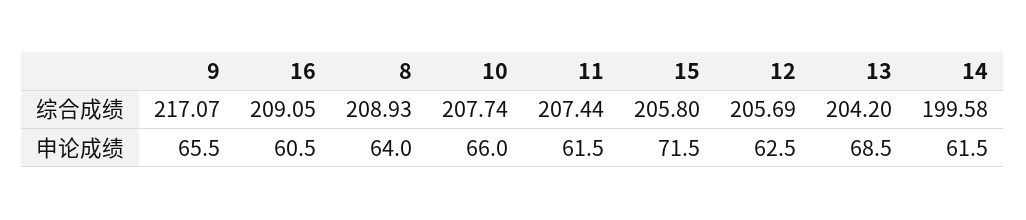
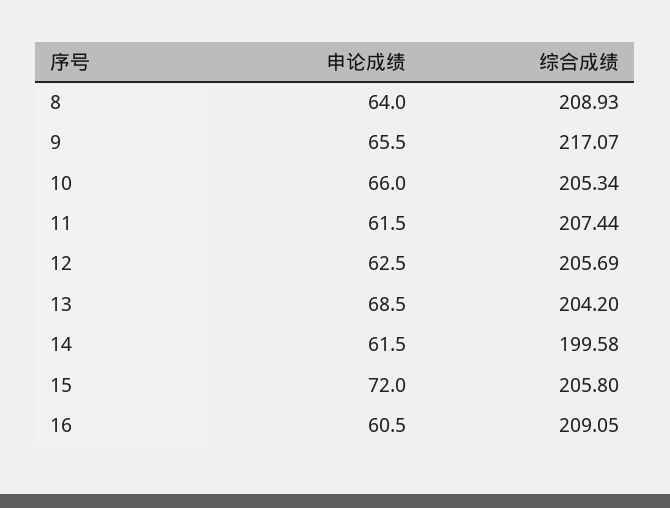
  {
    "9": {
      "综合成绩": 217.07,
      "申论成绩": 65.5
    },
    "16": {
      "综合成绩": 209.05,
      "申论成绩": 60.5
    },
    "8": {
      "综合成绩": 208.93,
      "申论成绩": 64
    },
    "10": {
-     "综合成绩": 207.74,
+     "综合成绩": 205.34,
      "申论成绩": 66
    },
    "11": {
      "综合成绩": 207.44,
      "申论成绩": 61.5
    },
    "15": {
      "综合成绩": 205.8,
-     "申论成绩": 71.5
+     "申论成绩": 72
    },
    "12": {
      "综合成绩": 205.69,
      "申论成绩": 62.5
    },
    "13": {
      "综合成绩": 204.2,
      "申论成绩": 68.5
    },
    "14": {
      "综合成绩": 199.58,
      "申论成绩": 61.5
    }
  }

